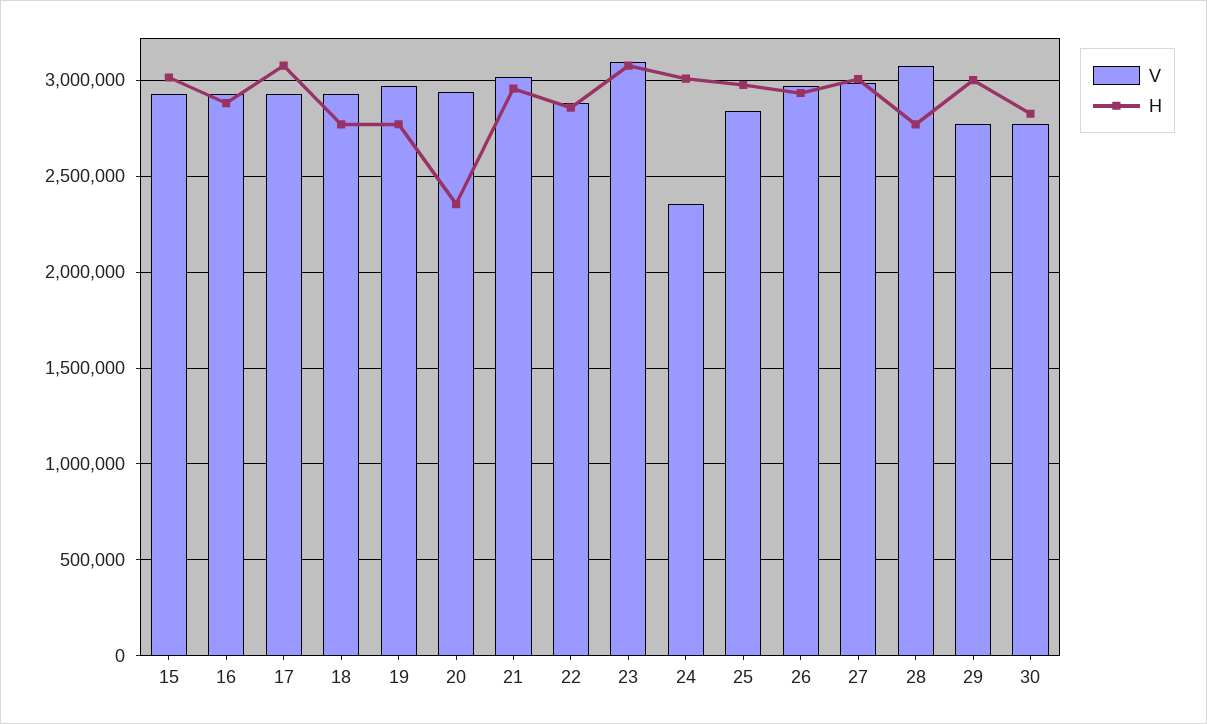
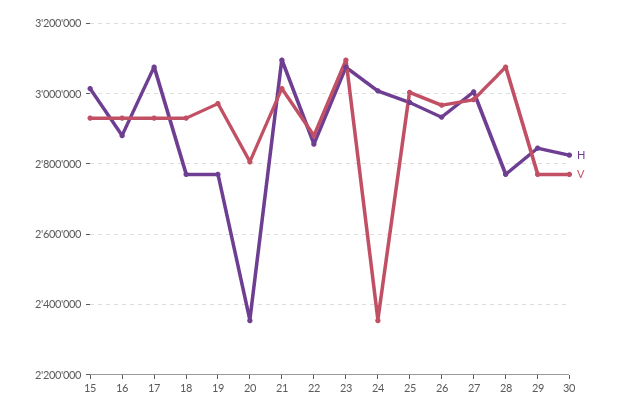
  {
    "V": {
      "15": 2940000,
      "16": 2940000,
      "17": 2940000,
      "18": 2940000,
      "19": 2980000,
-     "20": 2950000,
+     "20": 2800000,
      "21": 3020000,
      "22": 2880000,
      "23": 3100000,
      "24": 2360000,
-     "25": 2850000,
+     "25": 3000000,
      "26": 2960000,
      "27": 2980000,
      "28": 3080000,
      "29": 2780000,
      "30": 2780000
    },
    "H": {
      "15": 3020000,
      "16": 2880000,
      "17": 3080000,
      "18": 2780000,
      "19": 2780000,
      "20": 2360000,
-     "21": 2950000,
+     "21": 3100000,
      "22": 2860000,
      "23": 3080000,
      "24": 3000000,
      "25": 2980000,
      "26": 2940000,
      "27": 3000000,
      "28": 2780000,
-     "29": 3000000,
+     "29": 2840000,
      "30": 2820000
    }
  }

